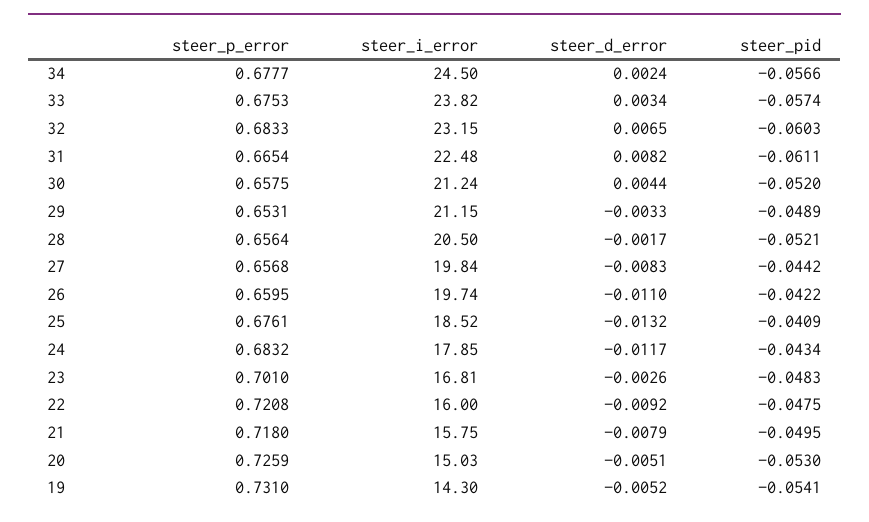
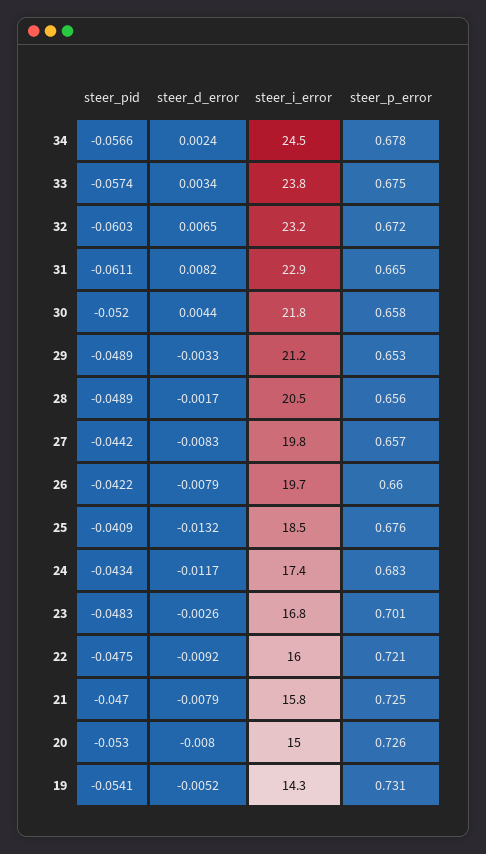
  {
    "steer_p_error": {
      "34": 0.6777,
      "33": 0.6753,
-     "32": 0.6833,
+     "32": 0.672,
      "31": 0.6654,
      "30": 0.6575,
      "29": 0.6531,
      "28": 0.6564,
      "27": 0.6568,
      "26": 0.6595,
      "25": 0.6761,
      "24": 0.6832,
      "23": 0.701,
      "22": 0.7208,
-     "21": 0.718,
+     "21": 0.725,
      "20": 0.7259,
      "19": 0.731
    },
    "steer_i_error": {
      "34": 24.5,
      "33": 23.82,
      "32": 23.15,
-     "31": 22.48,
+     "31": 22.9,
-     "30": 21.24,
+     "30": 21.8,
      "29": 21.15,
      "28": 20.5,
      "27": 19.84,
      "26": 19.74,
      "25": 18.52,
-     "24": 17.85,
+     "24": 17.4,
      "23": 16.81,
      "22": 16,
      "21": 15.75,
      "20": 15.03,
      "19": 14.3
    },
    "steer_d_error": {
      "34": 0.0024,
      "33": 0.0034,
      "32": 0.0065,
      "31": 0.0082,
      "30": 0.0044,
      "29": -0.0033,
      "28": -0.0017,
      "27": -0.0083,
-     "26": -0.011,
+     "26": -0.0079,
      "25": -0.0132,
      "24": -0.0117,
      "23": -0.0026,
      "22": -0.0092,
      "21": -0.0079,
-     "20": -0.0051,
+     "20": -0.008,
      "19": -0.0052
    },
    "steer_pid": {
      "34": -0.0566,
      "33": -0.0574,
      "32": -0.0603,
      "31": -0.0611,
      "30": -0.052,
      "29": -0.0489,
-     "28": -0.0521,
+     "28": -0.0489,
      "27": -0.0442,
      "26": -0.0422,
      "25": -0.0409,
      "24": -0.0434,
      "23": -0.0483,
      "22": -0.0475,
-     "21": -0.0495,
+     "21": -0.047,
      "20": -0.053,
      "19": -0.0541
    }
  }

